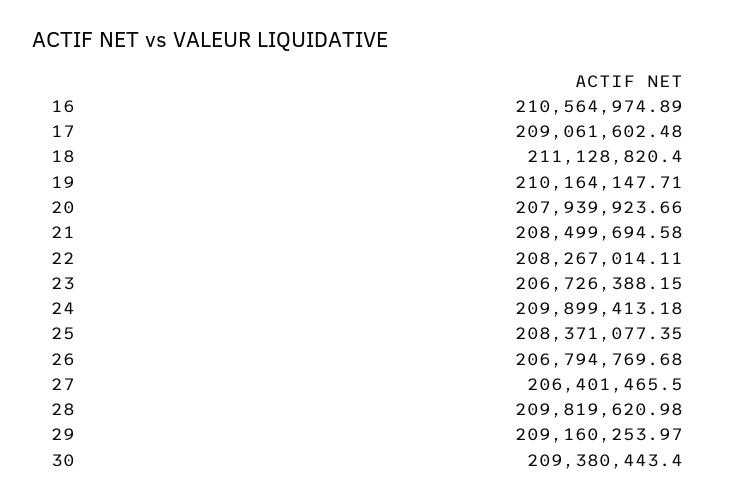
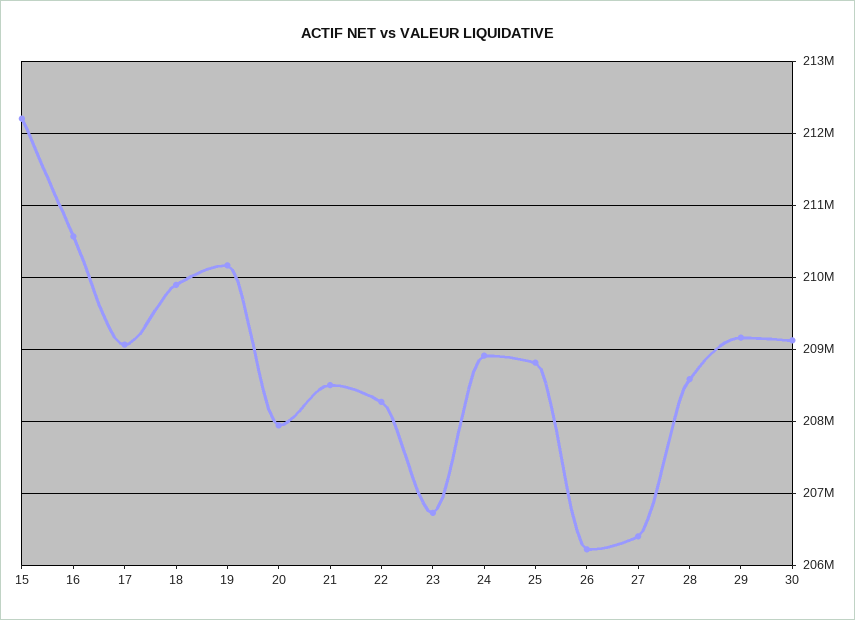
  {
    "16": 210564974.89,
    "17": 209061602.48,
-   "18": 211128820.4,
+   "18": 209900000,
    "19": 210164147.71,
    "20": 207939923.66,
    "21": 208499694.58,
    "22": 208267014.11,
    "23": 206726388.15,
-   "24": 209899413.18,
+   "24": 208900000,
-   "25": 208371077.35,
+   "25": 208800000,
-   "26": 206794769.68,
+   "26": 206200000,
    "27": 206401465.5,
-   "28": 209819620.98,
+   "28": 208600000,
    "29": 209160253.97,
-   "30": 209380443.4
+   "30": 209100000,
+   "15": 212200000
  }

